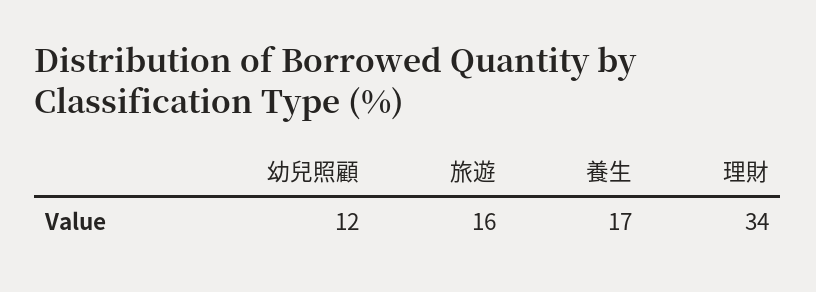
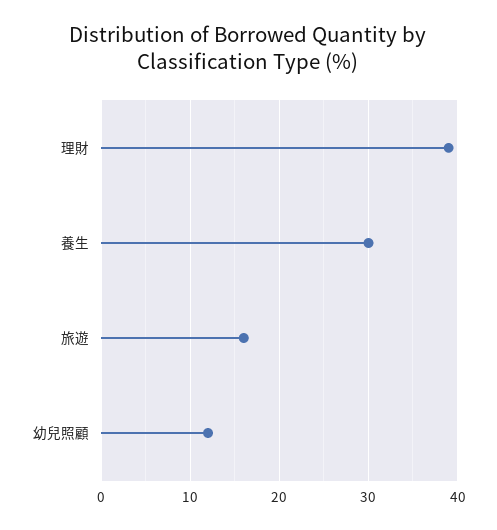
  {
    "幼兒照顧": 12,
    "旅遊": 16,
-   "養生": 17,
+   "養生": 30,
-   "理財": 34
+   "理財": 39
  }

